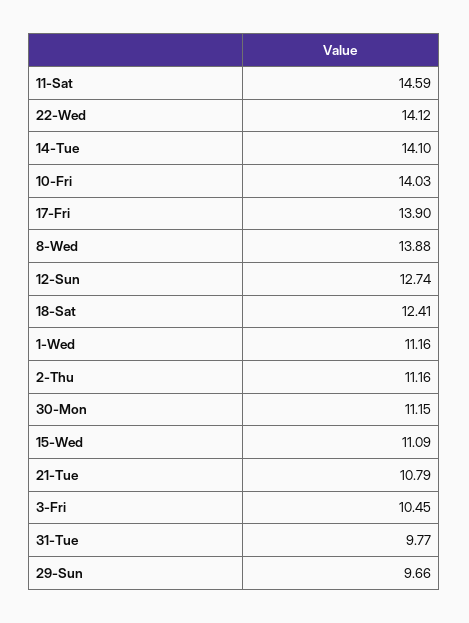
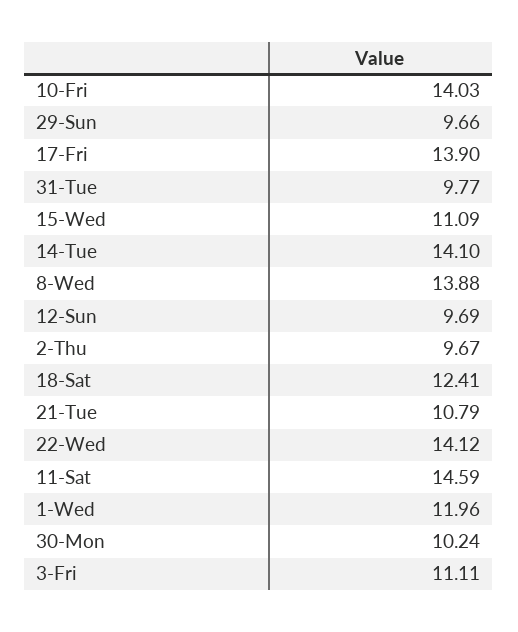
  {
    "11-Sat": 14.59,
    "22-Wed": 14.12,
    "14-Tue": 14.1,
    "10-Fri": 14.03,
    "17-Fri": 13.9,
    "8-Wed": 13.88,
-   "12-Sun": 12.74,
+   "12-Sun": 9.69,
    "18-Sat": 12.41,
-   "1-Wed": 11.16,
+   "1-Wed": 11.96,
-   "2-Thu": 11.16,
+   "2-Thu": 9.67,
-   "30-Mon": 11.15,
+   "30-Mon": 10.24,
    "15-Wed": 11.09,
    "21-Tue": 10.79,
-   "3-Fri": 10.45,
+   "3-Fri": 11.11,
    "31-Tue": 9.77,
    "29-Sun": 9.66
  }

